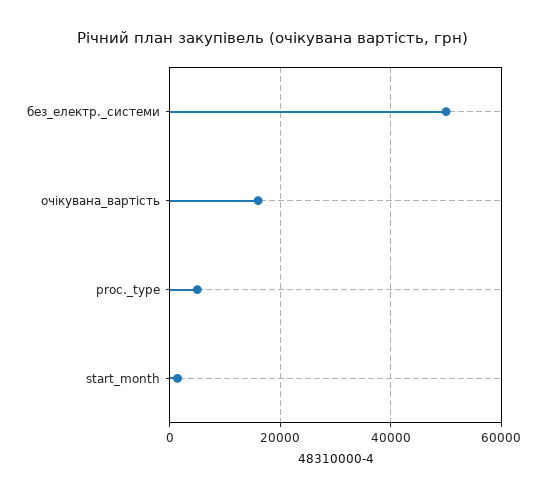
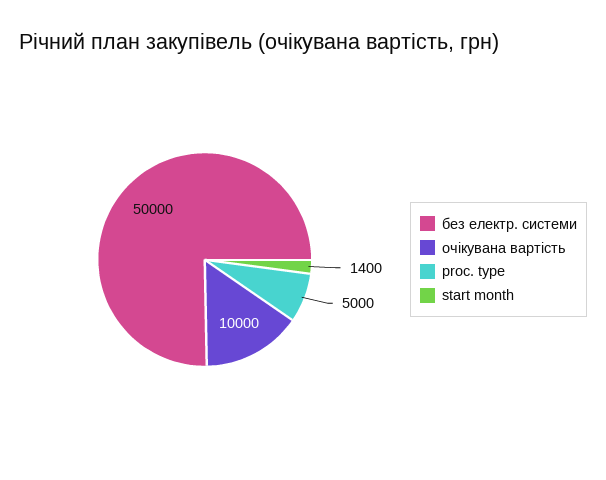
  {
    "без_електр._системи": 50000,
-   "очікувана_вартість": 16000,
+   "очікувана_вартість": 10000,
    "proc._type": 5000,
    "start_month": 1400
  }

